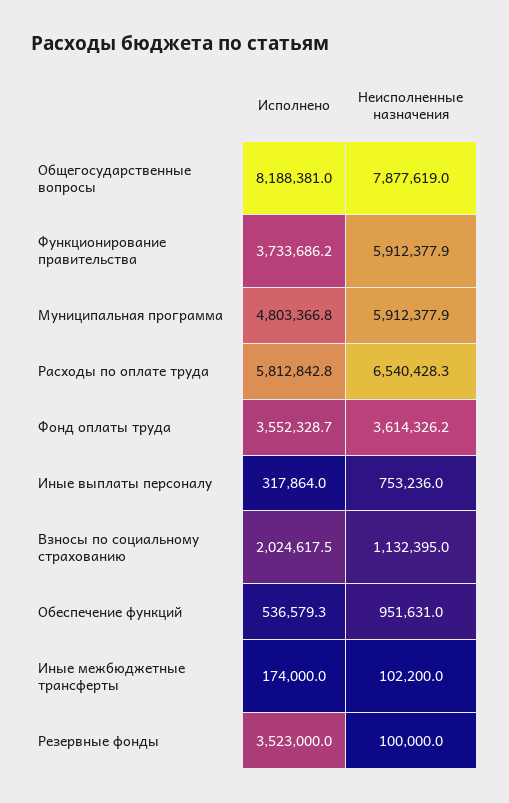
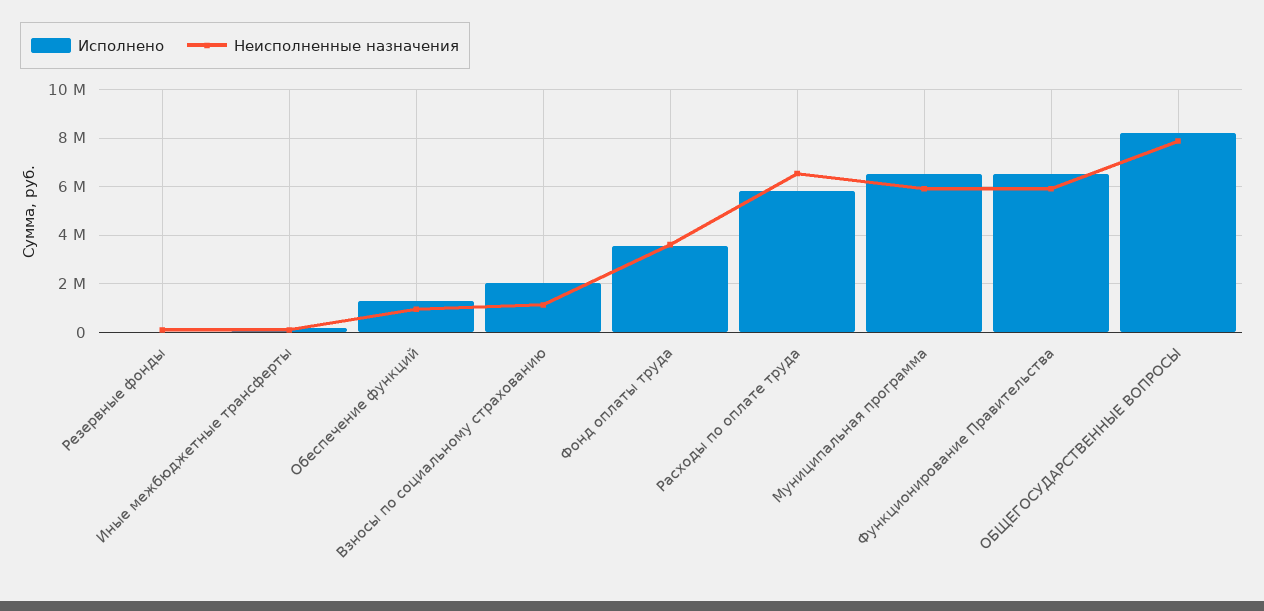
  {
    "Исполнено": {
      "Общегосударственные вопросы": 8188381,
-     "Функционирование правительства": 3733686.2,
+     "Функционирование правительства": 6500000,
-     "Муниципальная программа": 4803366.8,
+     "Муниципальная программа": 6500000,
      "Расходы по оплате труда": 5812842.8,
      "Фонд оплаты труда": 3552328.7,
-     "Иные выплаты персоналу": 317864,
      "Взносы по социальному страхованию": 2024617.5,
-     "Обеспечение функций": 536579.3,
+     "Обеспечение функций": 1250000,
      "Иные межбюджетные трансферты": 174000,
-     "Резервные фонды": 3523000
+     "Резервные фонды": 0
    },
    "Неисполненные назначения": {
      "Общегосударственные вопросы": 7877619,
      "Функционирование правительства": 5912377.9,
      "Муниципальная программа": 5912377.9,
      "Расходы по оплате труда": 6540428.3,
      "Фонд оплаты труда": 3614326.2,
-     "Иные выплаты персоналу": 753236,
      "Взносы по социальному страхованию": 1132395,
      "Обеспечение функций": 951631,
      "Иные межбюджетные трансферты": 102200,
      "Резервные фонды": 100000
    }
  }

